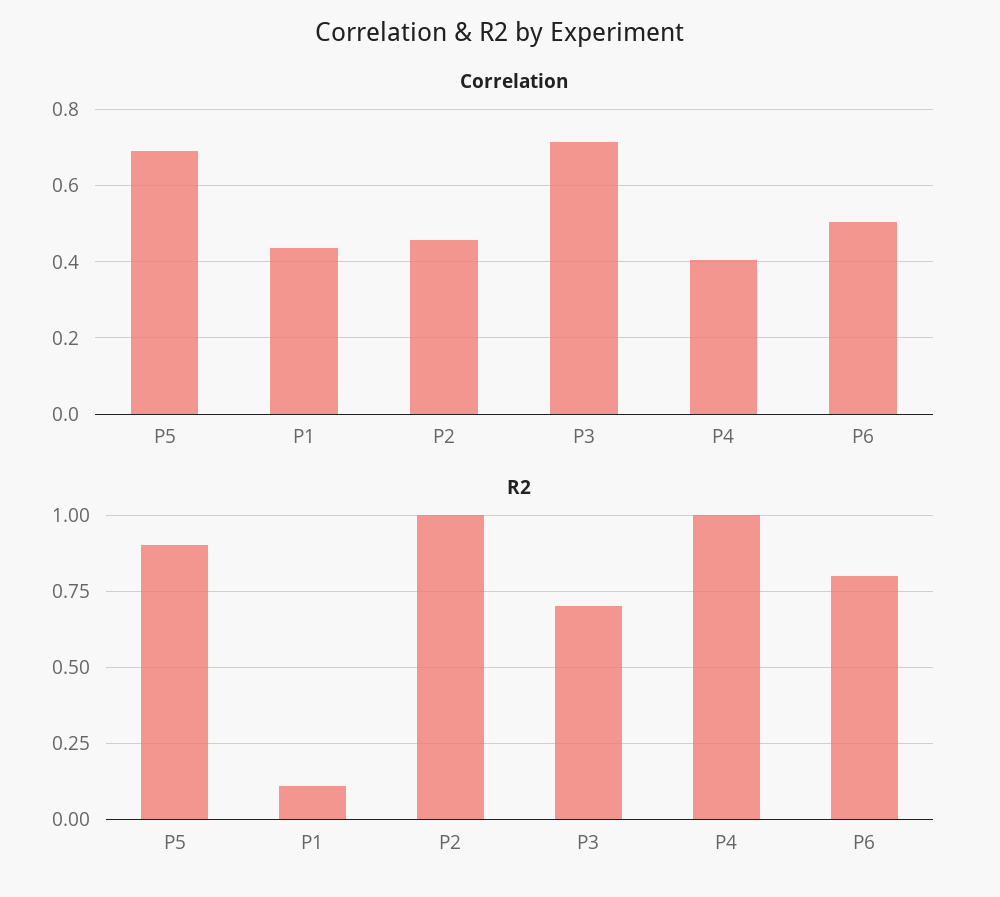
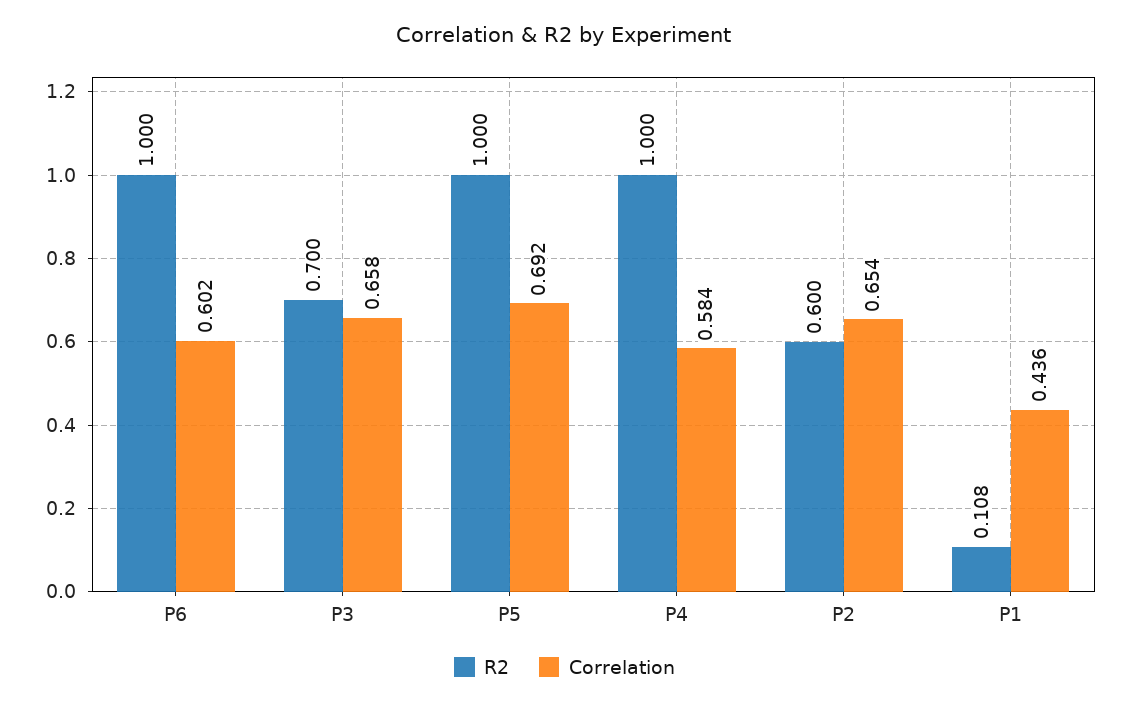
  {
    "Correlation": {
      "P5": 0.692,
      "P1": 0.436,
-     "P2": 0.46,
+     "P2": 0.654,
-     "P3": 0.72,
+     "P3": 0.658,
-     "P4": 0.4,
+     "P4": 0.584,
-     "P6": 0.5
+     "P6": 0.602
    },
    "R2": {
-     "P5": 0.9,
+     "P5": 1,
      "P1": 0.108,
-     "P2": 1,
+     "P2": 0.6,
      "P3": 0.7,
      "P4": 1,
-     "P6": 0.8
+     "P6": 1
    }
  }

